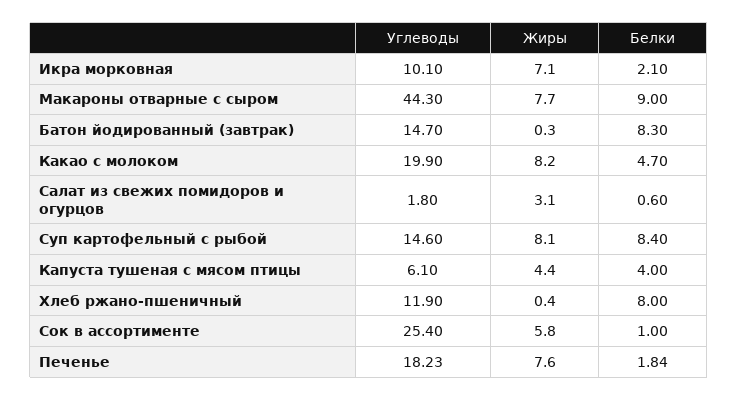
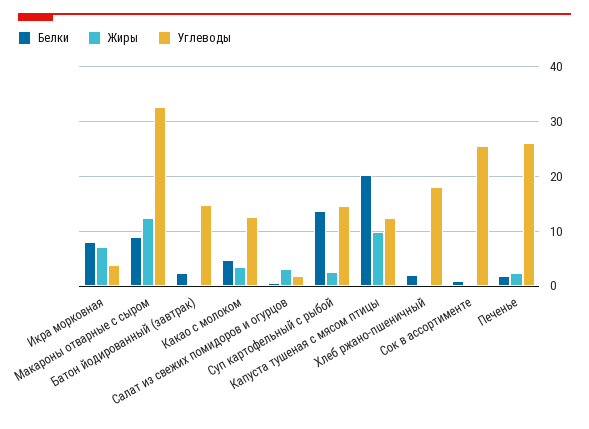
  {
    "Углеводы": {
-     "Икра морковная": 10.1,
+     "Икра морковная": 4,
-     "Макароны отварные с сыром": 44.3,
+     "Макароны отварные с сыром": 32,
      "Батон йодированный (завтрак)": 14.7,
-     "Какао с молоком": 19.9,
+     "Какао с молоком": 12,
      "Салат из свежих помидоров и огурцов": 1.8,
      "Суп картофельный с рыбой": 14.6,
-     "Капуста тушеная с мясом птицы": 6.1,
+     "Капуста тушеная с мясом птицы": 12,
-     "Хлеб ржано-пшеничный": 11.9,
+     "Хлеб ржано-пшеничный": 18,
      "Сок в ассортименте": 25.4,
-     "Печенье": 18.23
+     "Печенье": 26
    },
    "Жиры": {
      "Икра морковная": 7.1,
-     "Макароны отварные с сыром": 7.7,
+     "Макароны отварные с сыром": 12,
      "Батон йодированный (завтрак)": 0.3,
-     "Какао с молоком": 8.2,
+     "Какао с молоком": 4,
      "Салат из свежих помидоров и огурцов": 3.1,
-     "Суп картофельный с рыбой": 8.1,
+     "Суп картофельный с рыбой": 2,
-     "Капуста тушеная с мясом птицы": 4.4,
+     "Капуста тушеная с мясом птицы": 10,
      "Хлеб ржано-пшеничный": 0.4,
-     "Сок в ассортименте": 5.8,
+     "Сок в ассортименте": 0,
-     "Печенье": 7.6
+     "Печенье": 2
    },
    "Белки": {
-     "Икра морковная": 2.1,
+     "Икра морковная": 8,
      "Макароны отварные с сыром": 9,
-     "Батон йодированный (завтрак)": 8.3,
+     "Батон йодированный (завтрак)": 2,
      "Какао с молоком": 4.7,
      "Салат из свежих помидоров и огурцов": 0.6,
-     "Суп картофельный с рыбой": 8.4,
+     "Суп картофельный с рыбой": 14,
-     "Капуста тушеная с мясом птицы": 4,
+     "Капуста тушеная с мясом птицы": 20,
-     "Хлеб ржано-пшеничный": 8,
+     "Хлеб ржано-пшеничный": 2,
      "Сок в ассортименте": 1,
      "Печенье": 1.84
    }
  }

